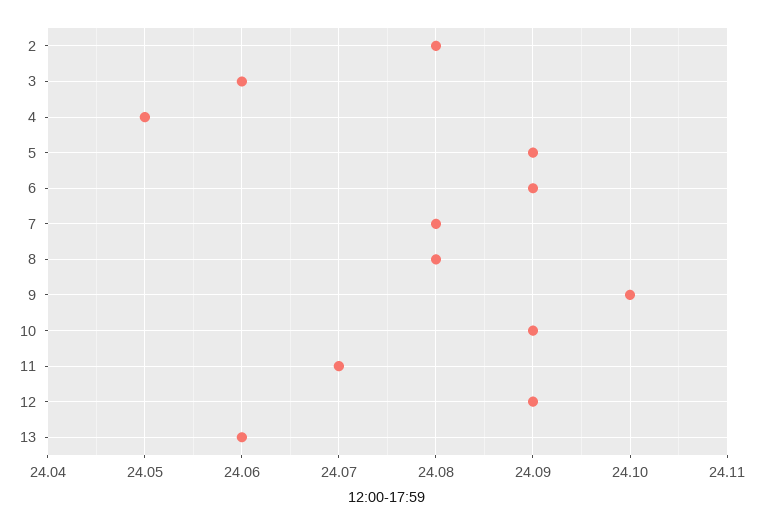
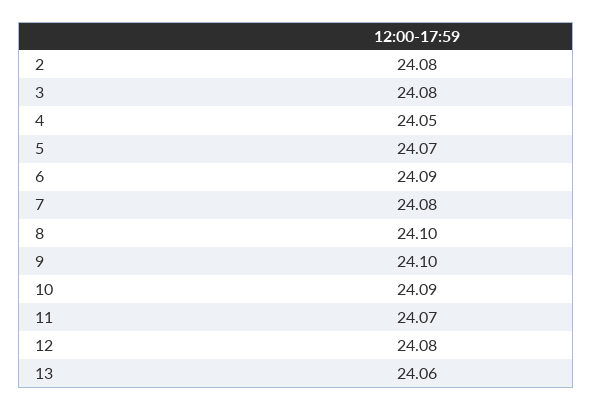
  {
    "2": 24.08,
-   "3": 24.06,
+   "3": 24.08,
    "4": 24.05,
-   "5": 24.09,
+   "5": 24.07,
    "6": 24.09,
    "7": 24.08,
-   "8": 24.08,
+   "8": 24.1,
    "9": 24.1,
    "10": 24.09,
    "11": 24.07,
-   "12": 24.09,
+   "12": 24.08,
    "13": 24.06
  }

